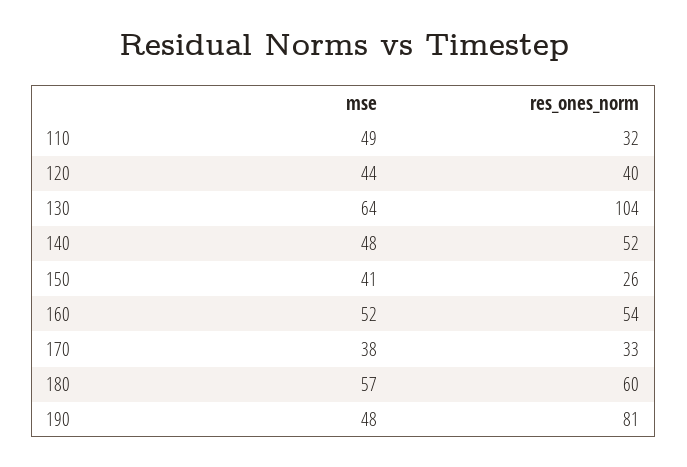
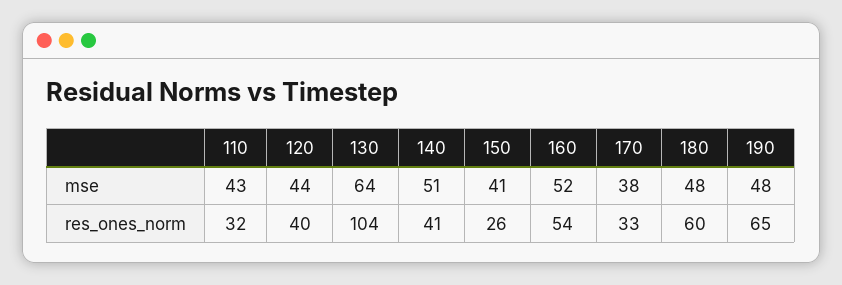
  {
    "mse": {
-     "110": 49,
+     "110": 43,
      "120": 44,
      "130": 64,
-     "140": 48,
+     "140": 51,
      "150": 41,
      "160": 52,
      "170": 38,
-     "180": 57,
+     "180": 48,
      "190": 48
    },
    "res_ones_norm": {
      "110": 32,
      "120": 40,
      "130": 104,
-     "140": 52,
+     "140": 41,
      "150": 26,
      "160": 54,
      "170": 33,
      "180": 60,
-     "190": 81
+     "190": 65
    }
  }

